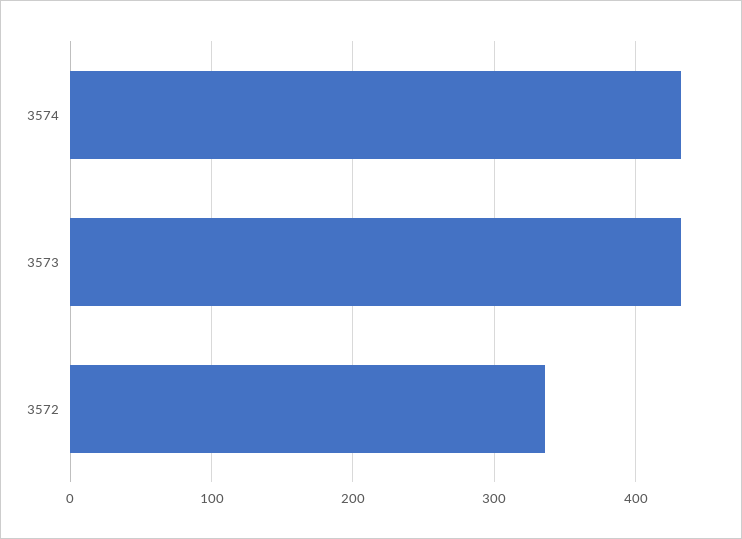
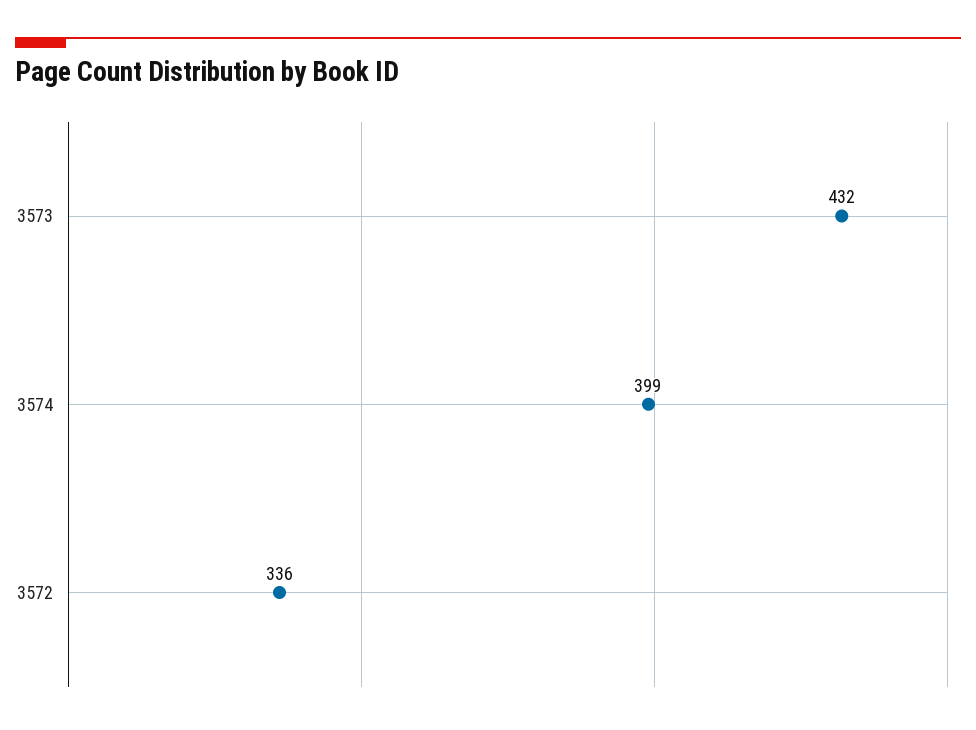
  {
-   "3574": 430,
+   "3574": 399,
    "3573": 432,
    "3572": 336
  }

